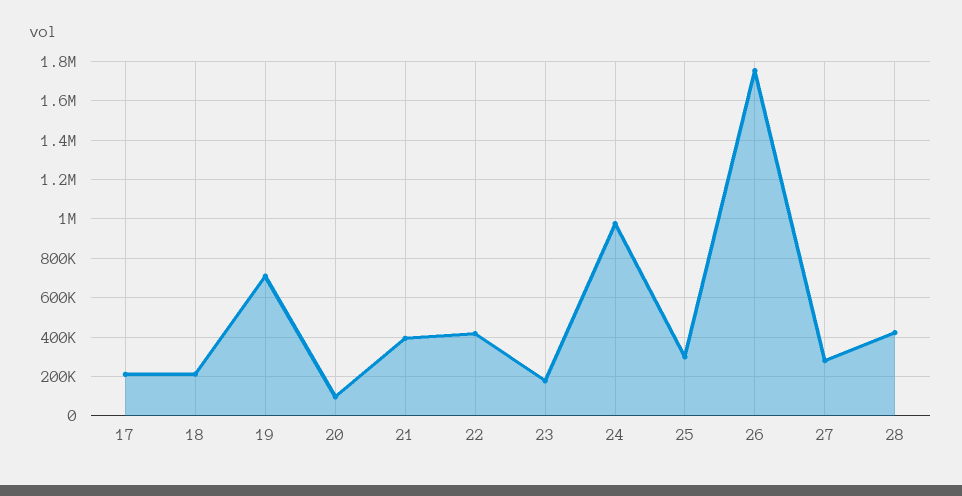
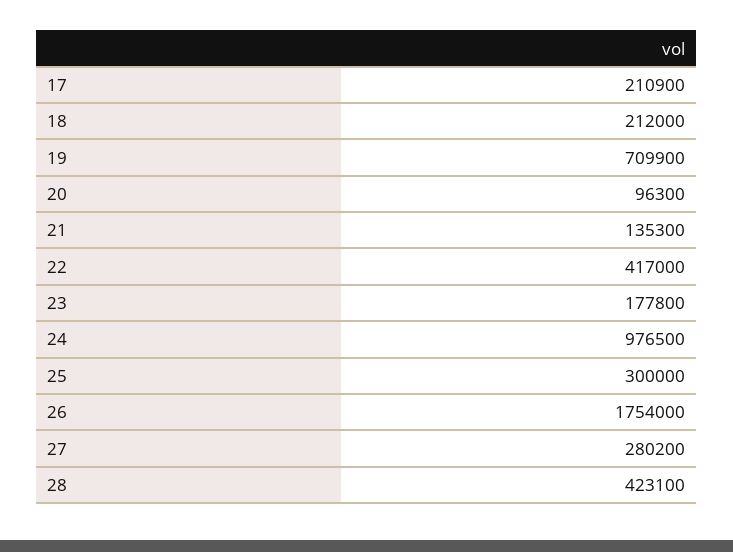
  {
    "17": 210900,
    "18": 212000,
    "19": 709900,
    "20": 96300,
-   "21": 400000,
+   "21": 135300,
    "22": 417000,
    "23": 177800,
    "24": 976500,
    "25": 300000,
    "26": 1754000,
    "27": 280200,
    "28": 423100
  }

